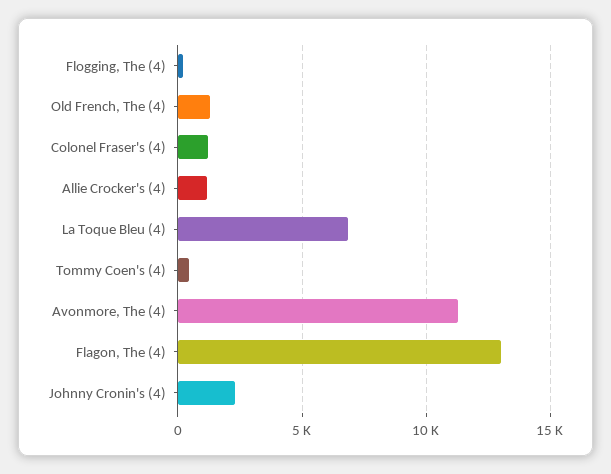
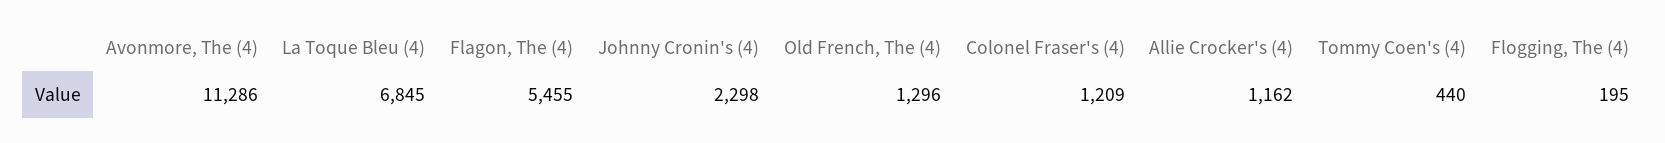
  {
    "Flogging, The (4)": 195,
    "Old French, The (4)": 1296,
    "Colonel Fraser's (4)": 1209,
    "Allie Crocker's (4)": 1162,
    "La Toque Bleu (4)": 6845,
    "Tommy Coen's (4)": 440,
    "Avonmore, The (4)": 11286,
-   "Flagon, The (4)": 13000,
+   "Flagon, The (4)": 5455,
    "Johnny Cronin's (4)": 2298
  }

